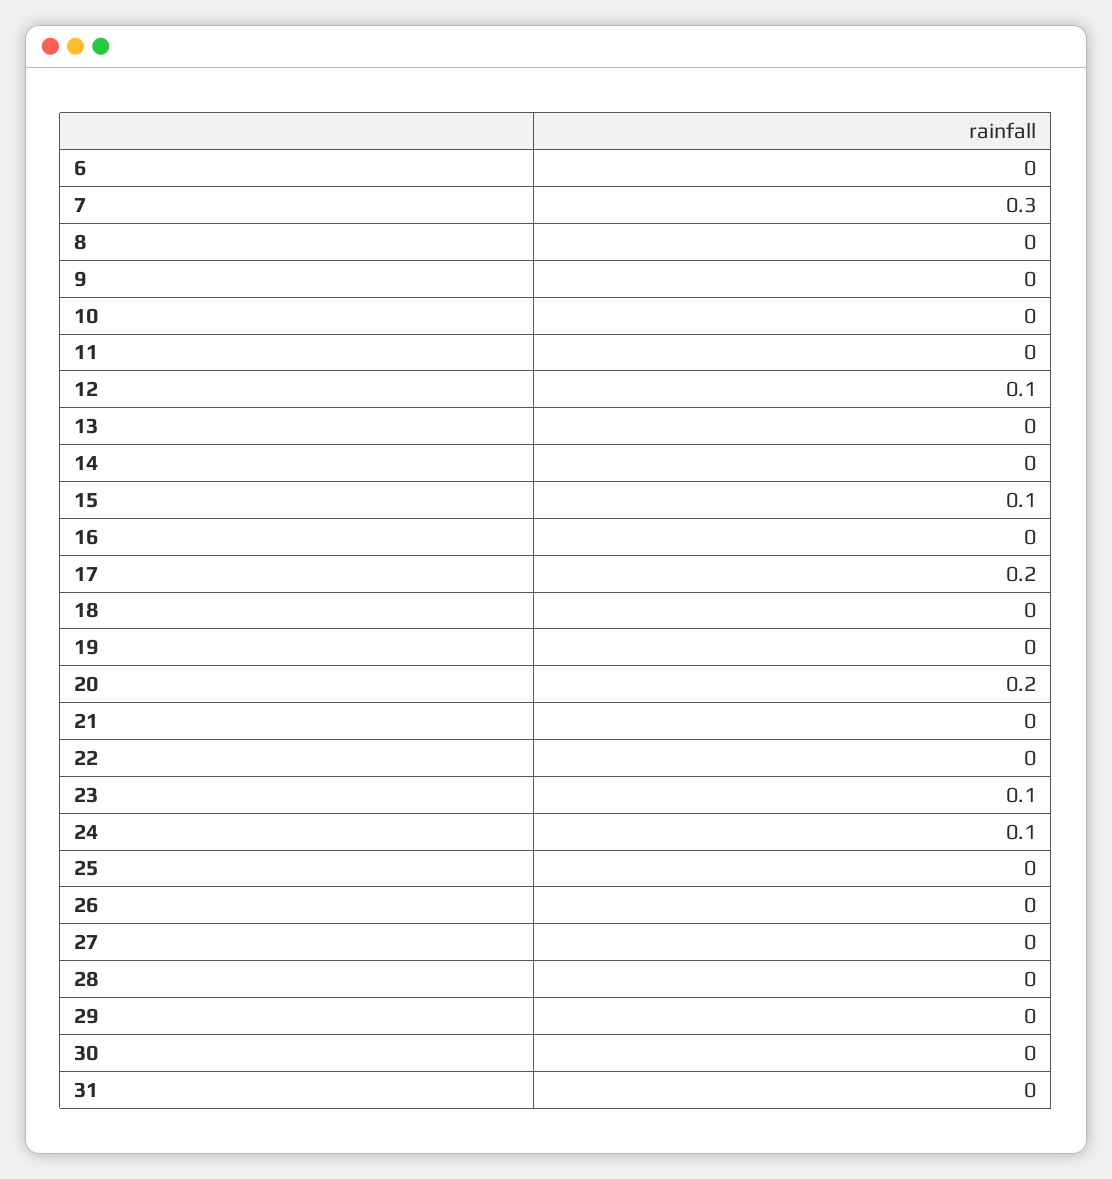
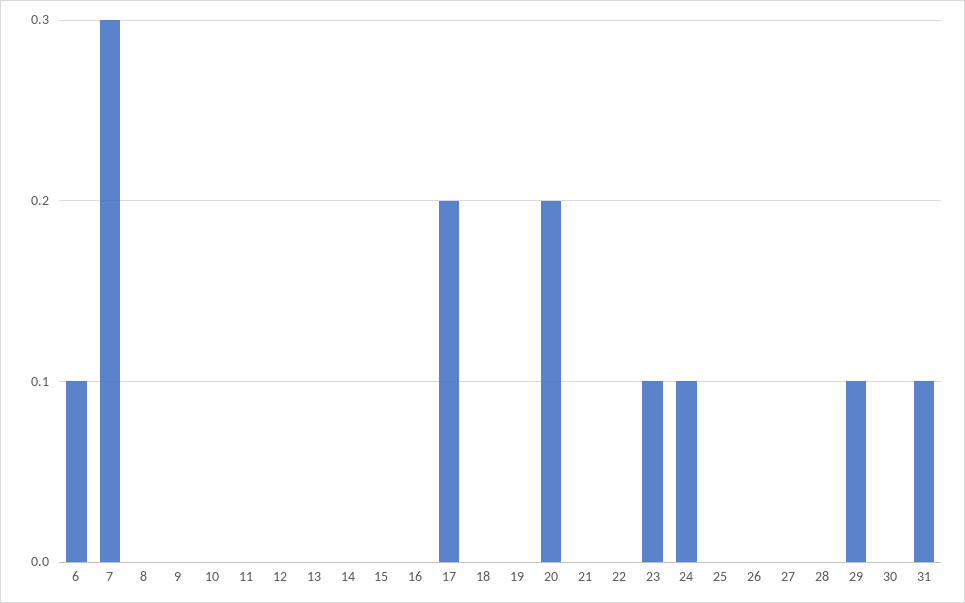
  {
-   "6": 0,
+   "6": 0.1,
    "7": 0.3,
    "8": 0,
    "9": 0,
    "10": 0,
    "11": 0,
-   "12": 0.1,
+   "12": 0,
    "13": 0,
    "14": 0,
-   "15": 0.1,
+   "15": 0,
    "16": 0,
    "17": 0.2,
    "18": 0,
    "19": 0,
    "20": 0.2,
    "21": 0,
    "22": 0,
    "23": 0.1,
    "24": 0.1,
    "25": 0,
    "26": 0,
    "27": 0,
    "28": 0,
-   "29": 0,
+   "29": 0.1,
    "30": 0,
-   "31": 0
+   "31": 0.1
  }

